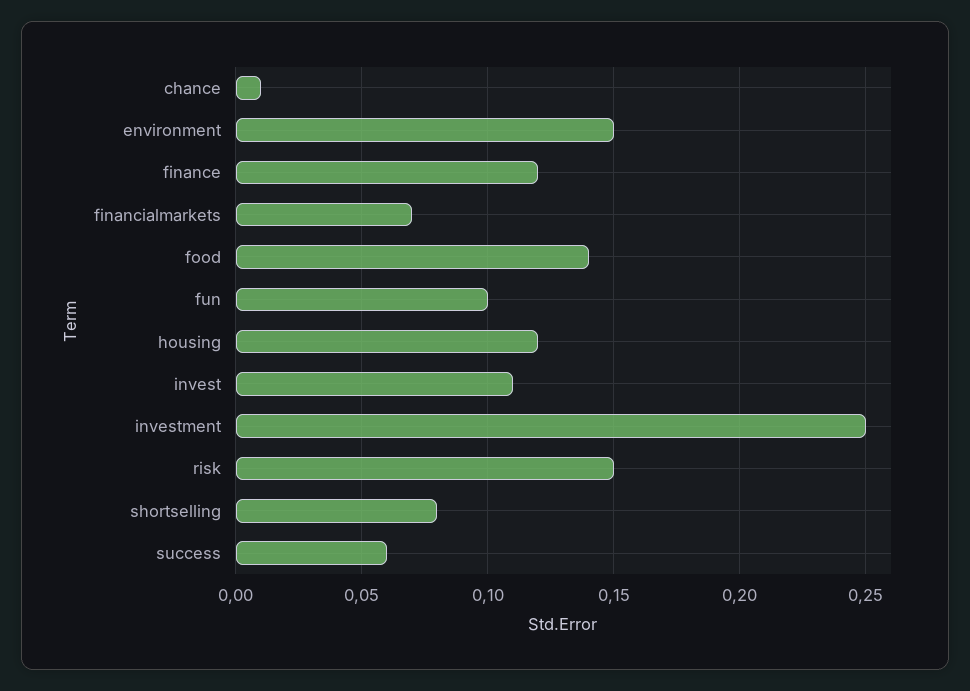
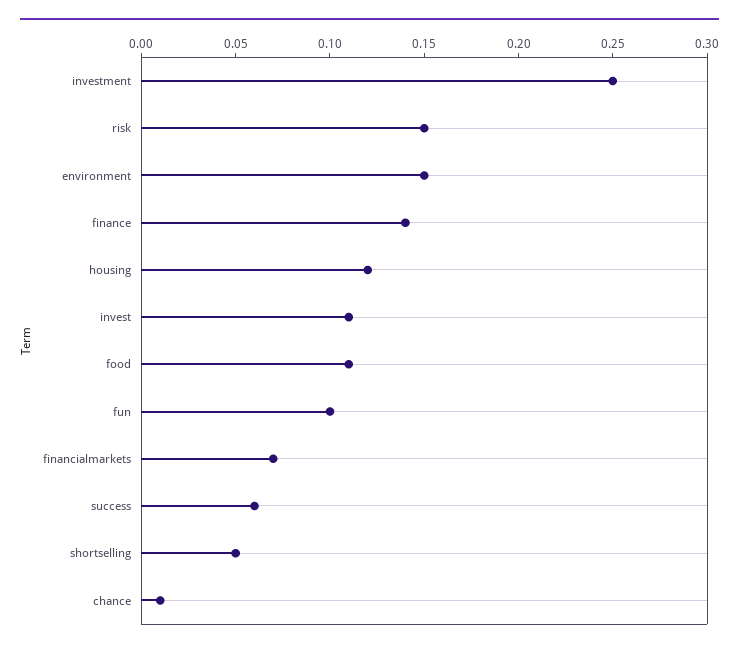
  {
    "chance": 0.01,
    "environment": 0.15,
-   "finance": 0.12,
+   "finance": 0.14,
    "financialmarkets": 0.07,
-   "food": 0.14,
+   "food": 0.11,
    "fun": 0.1,
    "housing": 0.12,
    "invest": 0.11,
    "investment": 0.25,
    "risk": 0.15,
-   "shortselling": 0.08,
+   "shortselling": 0.05,
    "success": 0.06
  }

